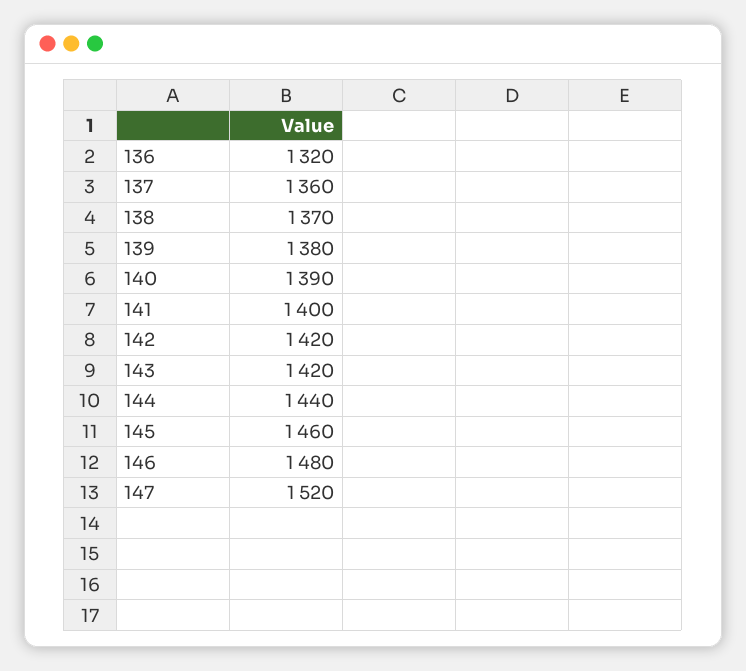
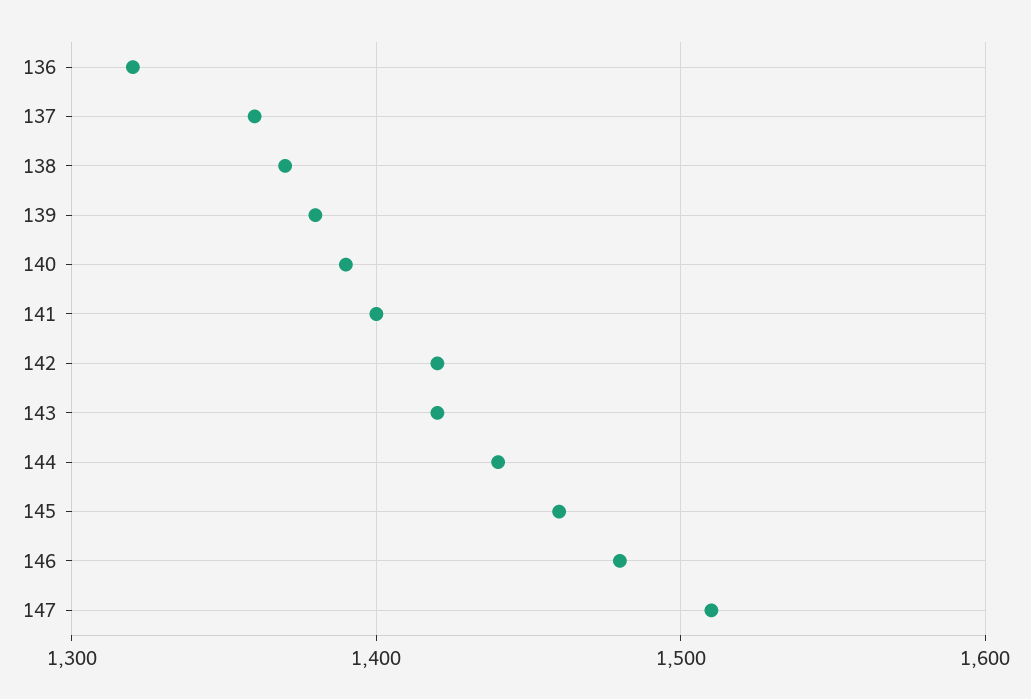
  {
    "136": 1320,
    "137": 1360,
    "138": 1370,
    "139": 1380,
    "140": 1390,
    "141": 1400,
    "142": 1420,
    "143": 1420,
    "144": 1440,
    "145": 1460,
    "146": 1480,
-   "147": 1520
+   "147": 1510
  }

